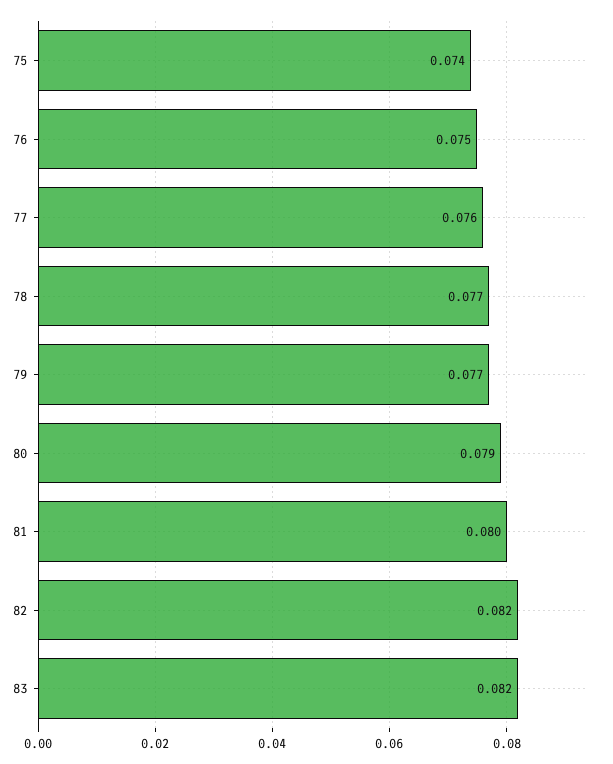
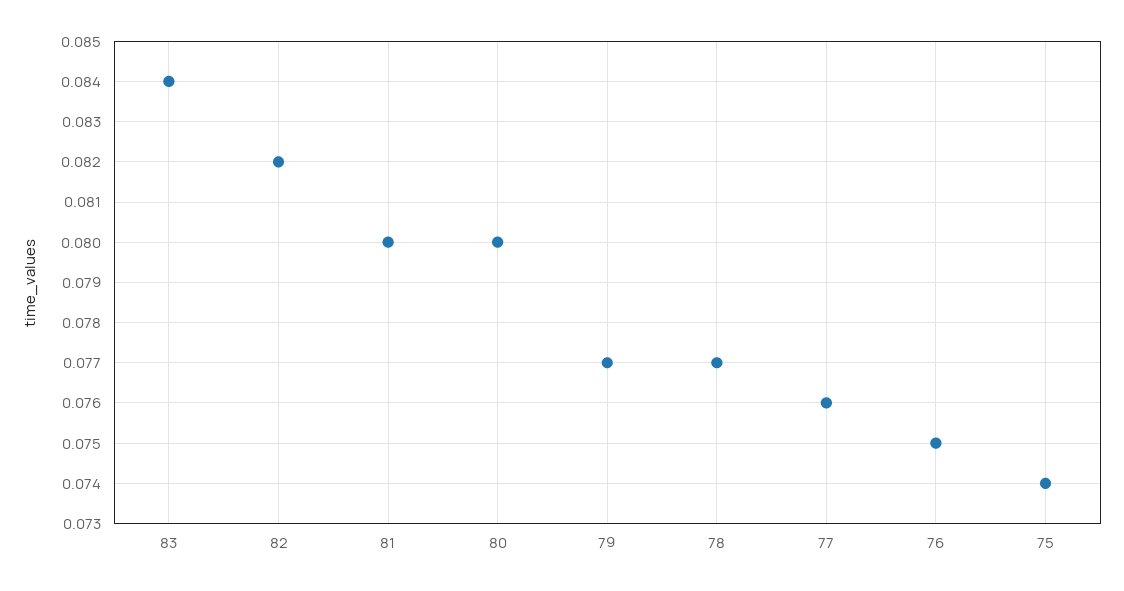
  {
    "75": 0.074,
    "76": 0.075,
    "77": 0.076,
    "78": 0.077,
    "79": 0.077,
-   "80": 0.079,
+   "80": 0.08,
    "81": 0.08,
    "82": 0.082,
-   "83": 0.082
+   "83": 0.084
  }

